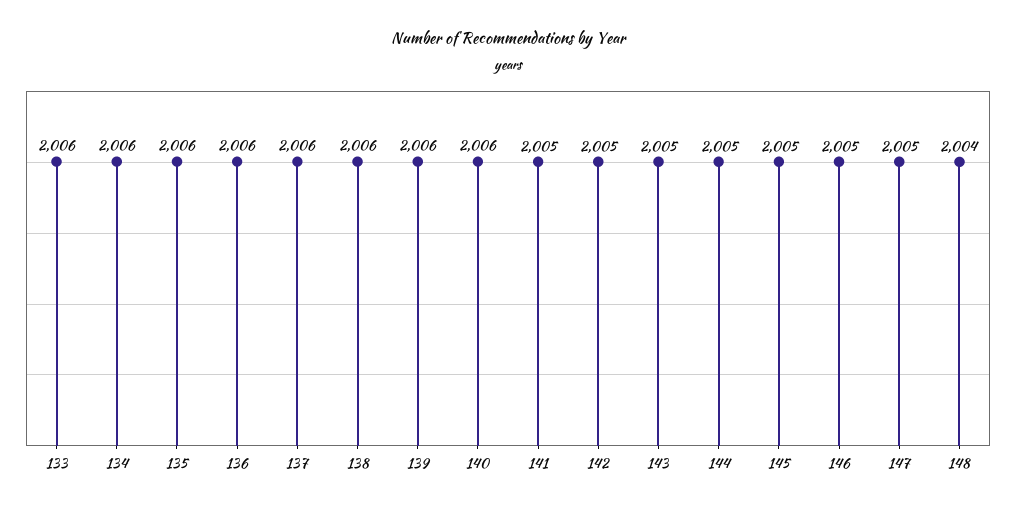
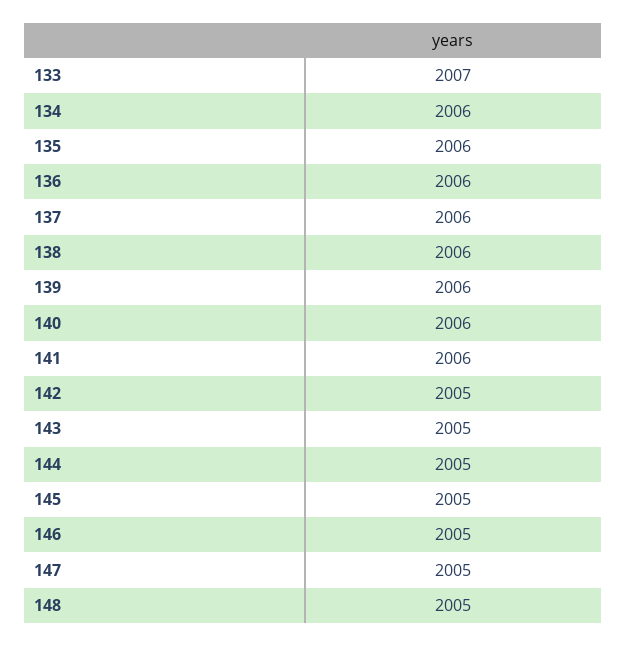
  {
-   "133": 2006,
+   "133": 2007,
    "134": 2006,
    "135": 2006,
    "136": 2006,
    "137": 2006,
    "138": 2006,
    "139": 2006,
    "140": 2006,
-   "141": 2005,
+   "141": 2006,
    "142": 2005,
    "143": 2005,
    "144": 2005,
    "145": 2005,
    "146": 2005,
    "147": 2005,
-   "148": 2004
+   "148": 2005
  }

